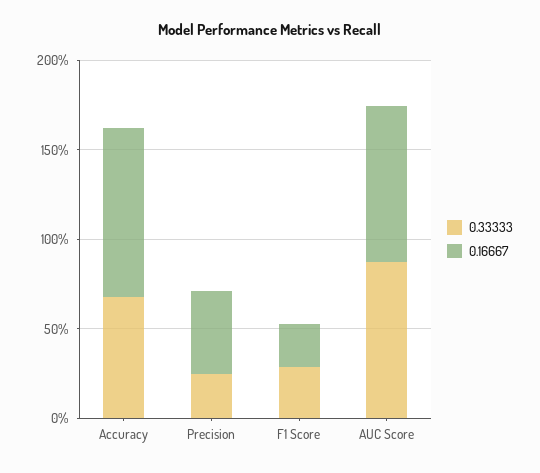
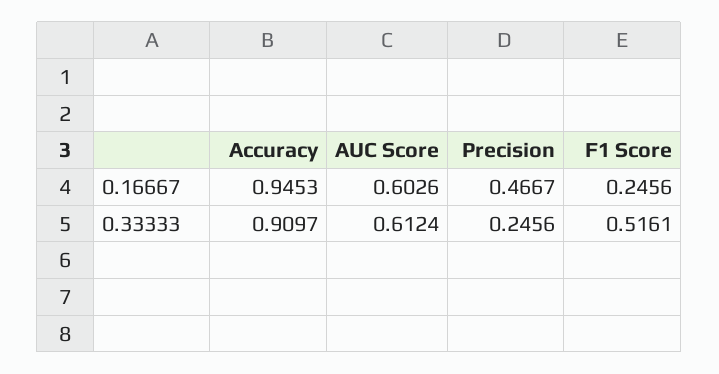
  {
    "0.33333": {
-     "Accuracy": 0.7,
+     "Accuracy": 0.9097,
      "Precision": 0.2456,
-     "F1 Score": 0.3,
+     "F1 Score": 0.5161,
-     "AUC Score": 0.9
+     "AUC Score": 0.6124
    },
    "0.16667": {
      "Accuracy": 0.9453,
      "Precision": 0.4667,
      "F1 Score": 0.2456,
-     "AUC Score": 0.9
+     "AUC Score": 0.6026
    }
  }

